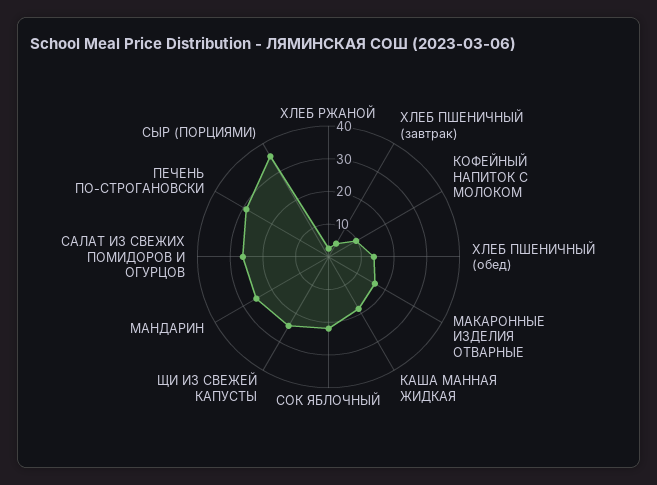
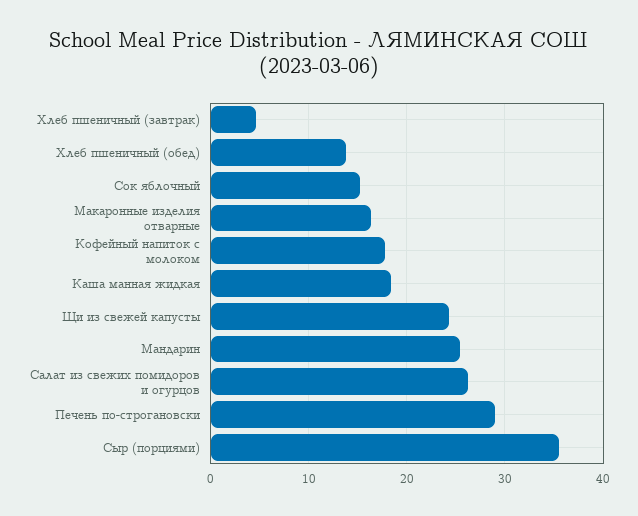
  {
-   "ХЛЕБ РЖАНОЙ": 2.5,
    "ХЛЕБ ПШЕНИЧНЫЙ (завтрак)": 5,
-   "КОФЕЙНЫЙ НАПИТОК С МОЛОКОМ": 10,
+   "КОФЕЙНЫЙ НАПИТОК С МОЛОКОМ": 18,
    "ХЛЕБ ПШЕНИЧНЫЙ (обед)": 14,
    "МАКАРОННЫЕ ИЗДЕЛИЯ ОТВАРНЫЕ": 16,
    "КАША МАННАЯ ЖИДКАЯ": 18,
-   "СОК ЯБЛОЧНЫЙ": 22.5,
+   "СОК ЯБЛОЧНЫЙ": 15,
    "ЩИ ИЗ СВЕЖЕЙ КАПУСТЫ": 24,
    "МАНДАРИН": 25,
    "САЛАТ ИЗ СВЕЖИХ ПОМИДОРОВ И ОГУРЦОВ": 26,
    "ПЕЧЕНЬ ПО-СТРОГАНОВСКИ": 29,
    "СЫР (ПОРЦИЯМИ)": 35
  }

